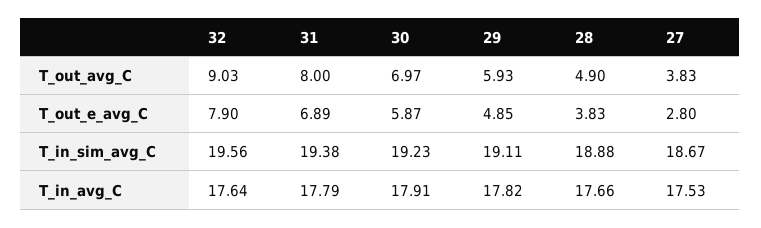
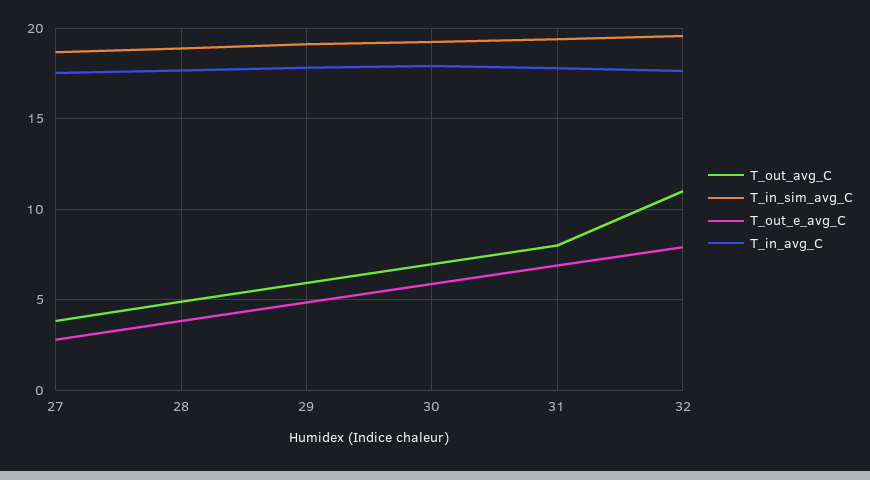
  {
    "T_out_avg_C": {
-     "32": 9.03,
+     "32": 11,
      "31": 8,
      "30": 6.97,
      "29": 5.93,
      "28": 4.9,
      "27": 3.83
    },
    "T_out_e_avg_C": {
      "32": 7.9,
      "31": 6.89,
      "30": 5.87,
      "29": 4.85,
      "28": 3.83,
      "27": 2.8
    },
    "T_in_sim_avg_C": {
      "32": 19.56,
      "31": 19.38,
      "30": 19.23,
      "29": 19.11,
      "28": 18.88,
      "27": 18.67
    },
    "T_in_avg_C": {
      "32": 17.64,
      "31": 17.79,
      "30": 17.91,
      "29": 17.82,
      "28": 17.66,
      "27": 17.53
    }
  }

